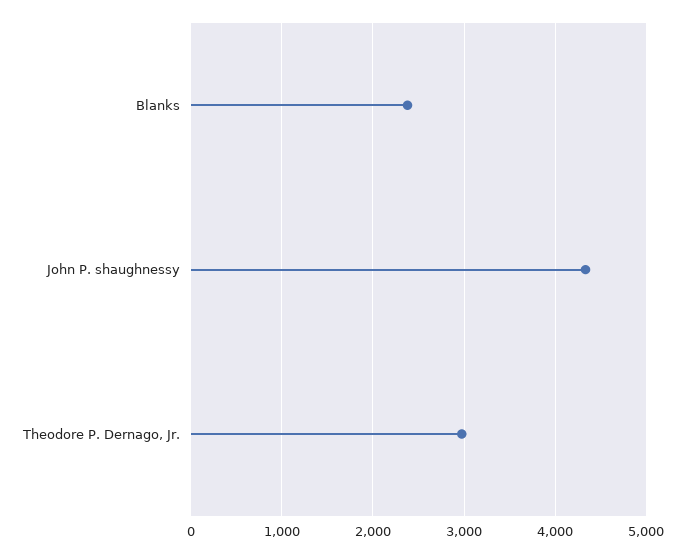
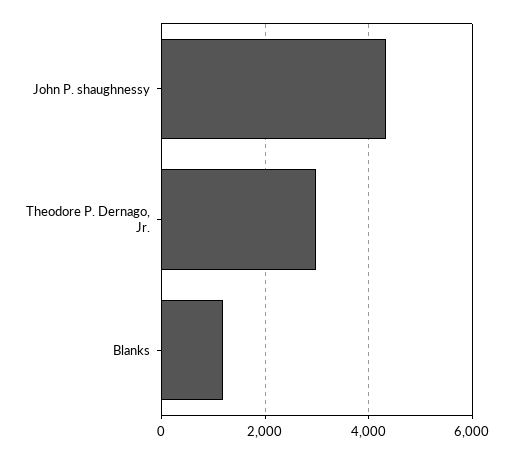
  {
-   "Blanks": 2400,
+   "Blanks": 1200,
    "John P. shaughnessy": 4300,
    "Theodore P. Dernago, Jr.": 3000
  }

